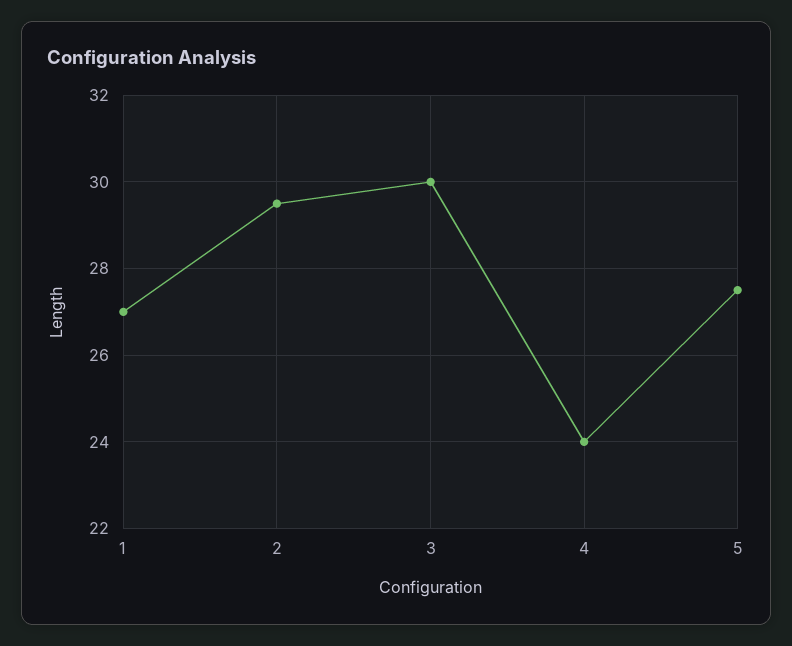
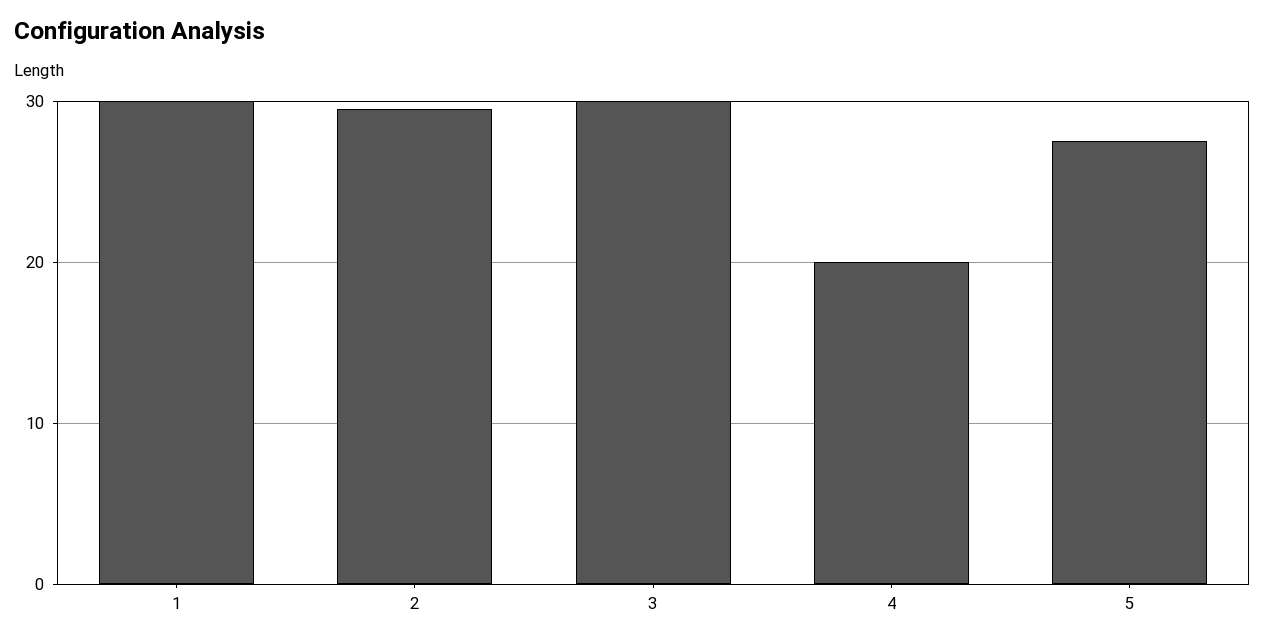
  {
-   "1": 27,
+   "1": 30,
    "2": 29.5,
    "3": 30,
-   "4": 24,
+   "4": 20,
    "5": 27.5
  }

